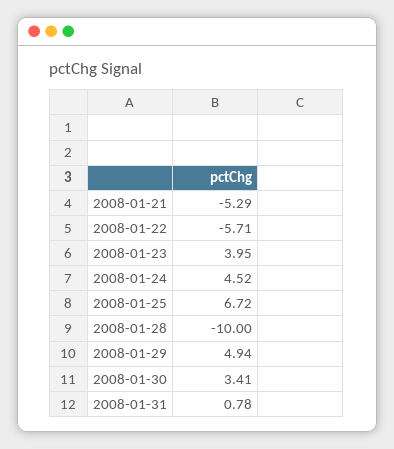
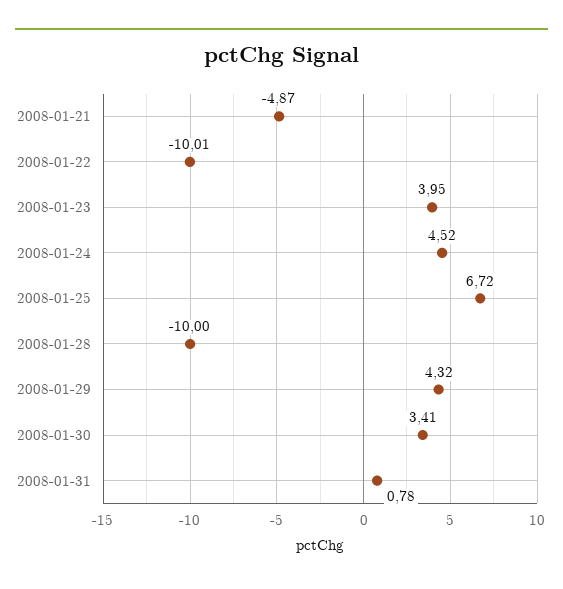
  {
-   "2008-01-21": -5.29,
+   "2008-01-21": -4.87,
-   "2008-01-22": -5.71,
+   "2008-01-22": -10.01,
    "2008-01-23": 3.95,
    "2008-01-24": 4.52,
    "2008-01-25": 6.72,
    "2008-01-28": -10,
-   "2008-01-29": 4.94,
+   "2008-01-29": 4.32,
    "2008-01-30": 3.41,
    "2008-01-31": 0.78
  }

